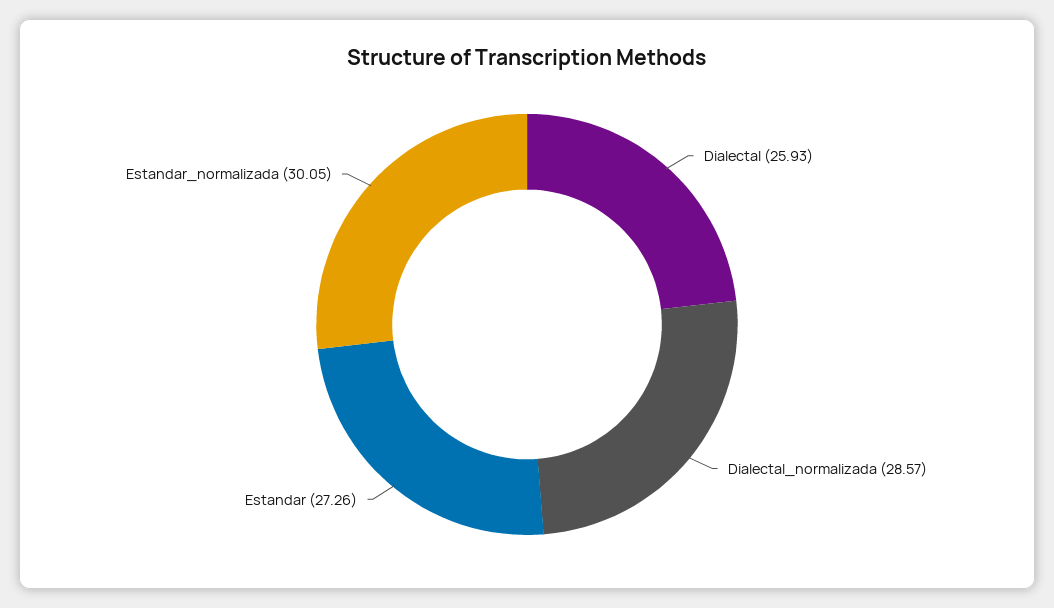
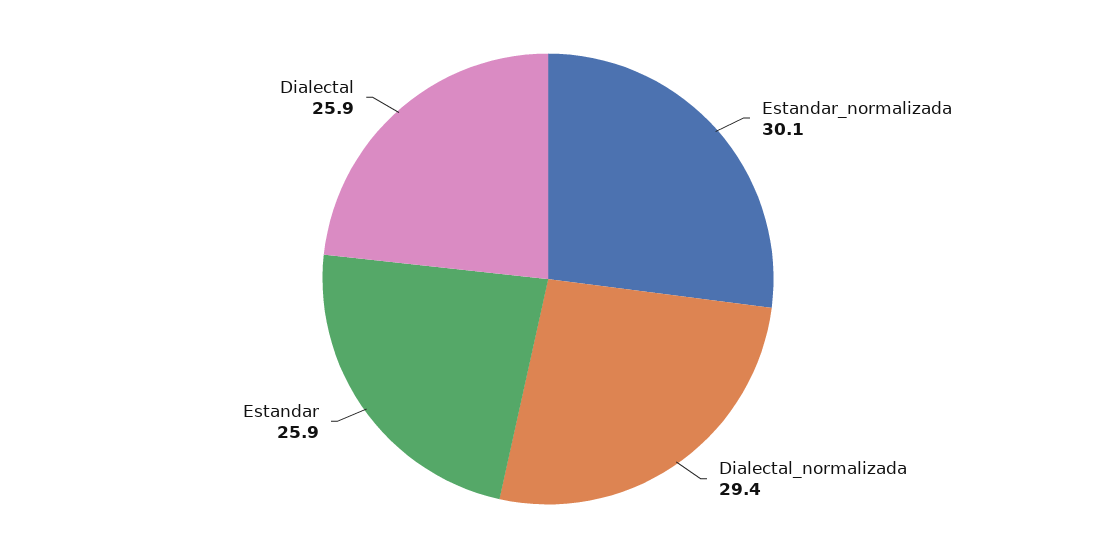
  {
    "Dialectal": 25.93,
-   "Dialectal_normalizada": 28.57,
+   "Dialectal_normalizada": 29.4,
-   "Estandar": 27.26,
+   "Estandar": 25.9,
    "Estandar_normalizada": 30.05
  }

